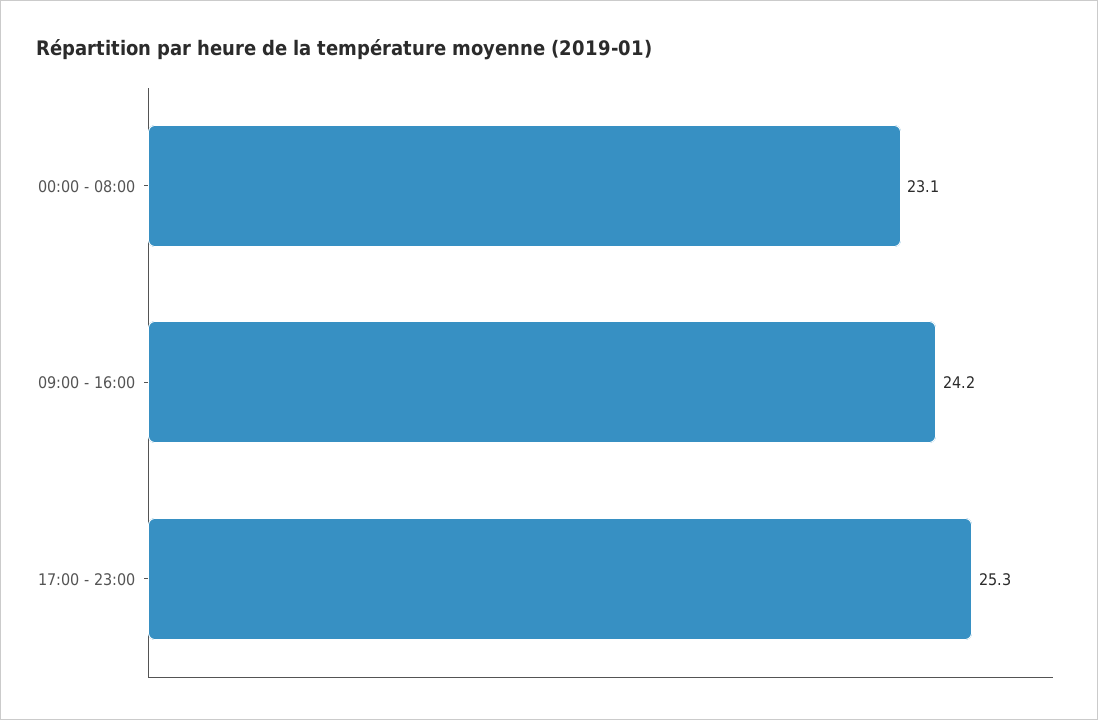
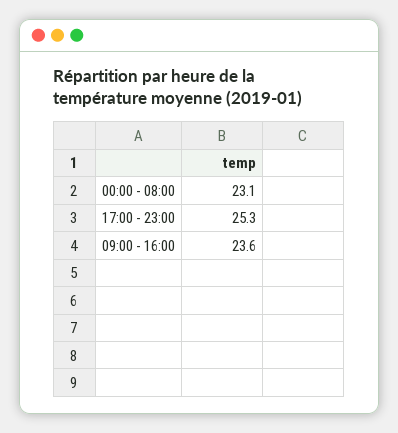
  {
    "00:00 - 08:00": 23.1,
-   "09:00 - 16:00": 24.2,
+   "09:00 - 16:00": 23.6,
    "17:00 - 23:00": 25.3
  }

